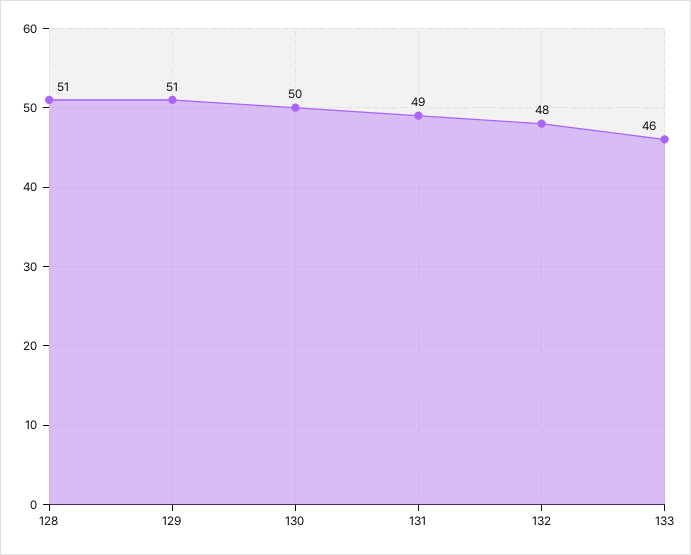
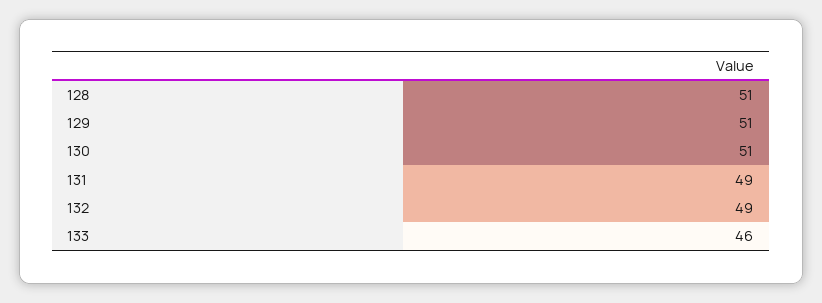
  {
    "128": 51,
    "129": 51,
-   "130": 50,
+   "130": 51,
    "131": 49,
-   "132": 48,
+   "132": 49,
    "133": 46
  }

